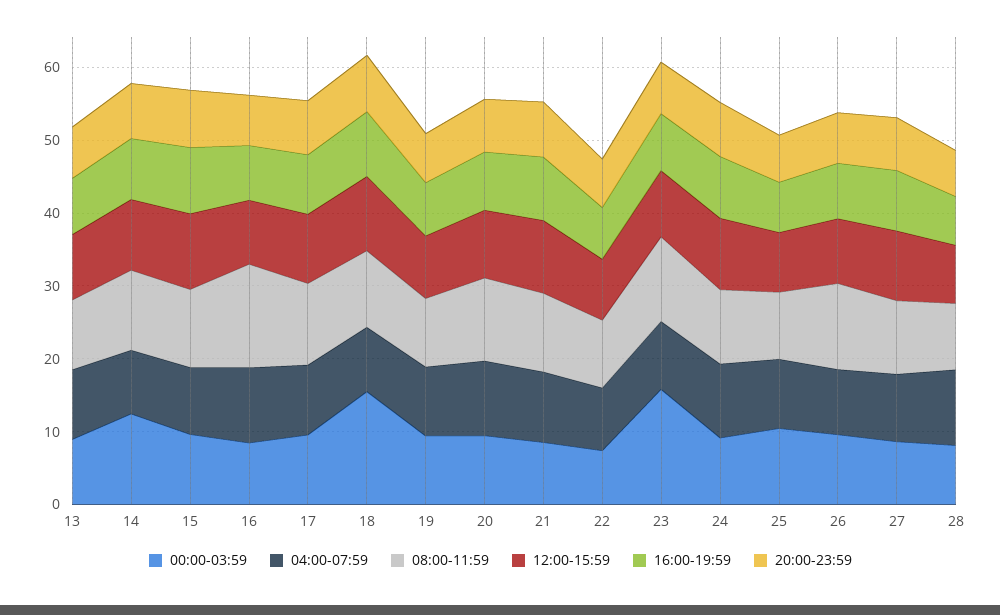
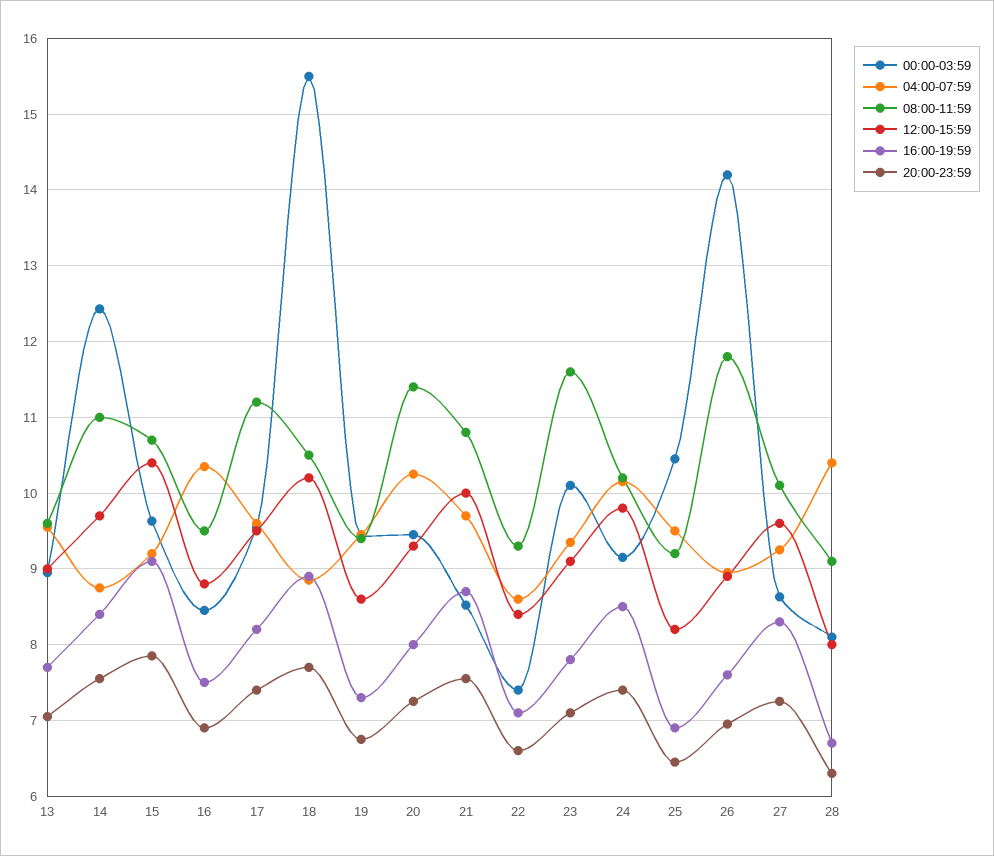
  {
    "00:00-03:59": {
      "13": 9,
      "14": 12.4,
      "15": 9.6,
      "16": 8.5,
      "17": 9.6,
      "18": 15.5,
      "19": 9.4,
      "20": 9.5,
      "21": 8.5,
      "22": 7.4,
-     "23": 16,
+     "23": 10.1,
      "24": 9.2,
      "25": 10.5,
-     "26": 10,
+     "26": 14.2,
      "27": 8.6,
      "28": 8.1
    },
    "04:00-07:59": {
      "13": 9.6,
      "14": 8.8,
      "15": 9.2,
      "16": 10.4,
      "17": 9.6,
      "18": 8.9,
      "19": 9.5,
      "20": 10.3,
      "21": 9.7,
      "22": 8.6,
      "23": 9.4,
      "24": 10.2,
      "25": 9.5,
      "26": 9,
      "27": 9.3,
      "28": 10.4
    },
    "08:00-11:59": {
      "13": 9.6,
      "14": 11,
      "15": 10.7,
-     "16": 14,
+     "16": 9.5,
      "17": 11.2,
      "18": 10.5,
      "19": 9.4,
      "20": 11.4,
      "21": 10.8,
      "22": 9.3,
      "23": 11.6,
      "24": 10.2,
      "25": 9.2,
      "26": 11.8,
      "27": 10.1,
      "28": 9.1
    },
    "12:00-15:59": {
      "13": 9,
      "14": 9.7,
      "15": 10.4,
      "16": 8.8,
      "17": 9.5,
      "18": 10.2,
      "19": 8.6,
      "20": 9.3,
      "21": 10,
      "22": 8.4,
      "23": 9.1,
      "24": 9.8,
      "25": 8.2,
      "26": 8.9,
      "27": 9.6,
      "28": 8
    },
    "16:00-19:59": {
      "13": 7.7,
      "14": 8.4,
      "15": 9.1,
      "16": 7.5,
      "17": 8.2,
      "18": 8.9,
      "19": 7.3,
      "20": 8,
      "21": 8.7,
      "22": 7.1,
      "23": 7.8,
      "24": 8.5,
      "25": 6.9,
      "26": 7.6,
      "27": 8.3,
      "28": 6.7
    },
    "20:00-23:59": {
      "13": 7.1,
      "14": 7.6,
      "15": 7.9,
      "16": 6.9,
      "17": 7.4,
      "18": 7.7,
      "19": 6.8,
      "20": 7.3,
      "21": 7.6,
      "22": 6.6,
      "23": 7.1,
      "24": 7.4,
      "25": 6.5,
      "26": 7,
      "27": 7.3,
      "28": 6.3
    }
  }

